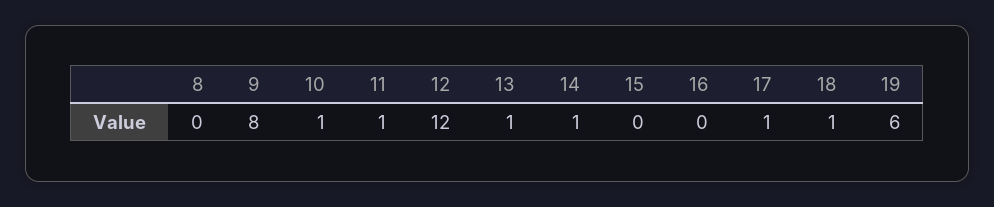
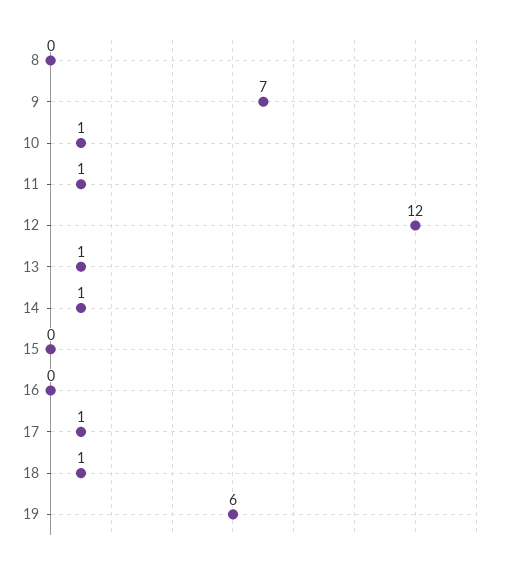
  {
    "8": 0,
-   "9": 8,
+   "9": 7,
    "10": 1,
    "11": 1,
    "12": 12,
    "13": 1,
    "14": 1,
    "15": 0,
    "16": 0,
    "17": 1,
    "18": 1,
    "19": 6
  }

